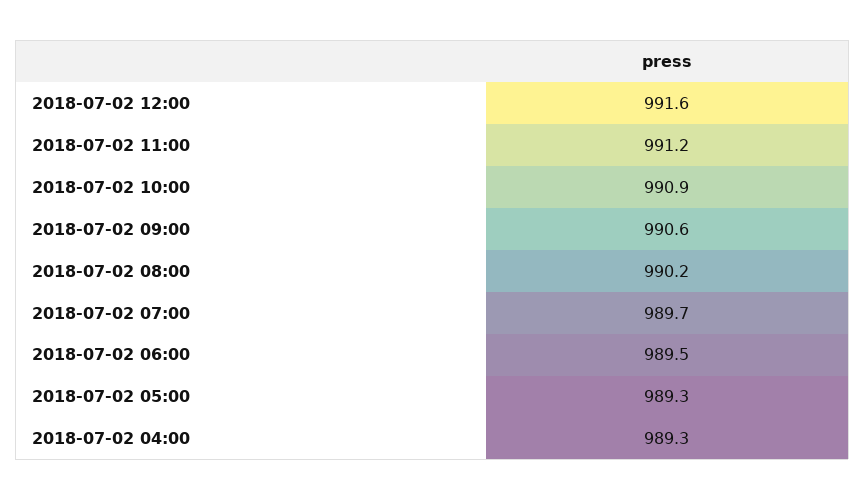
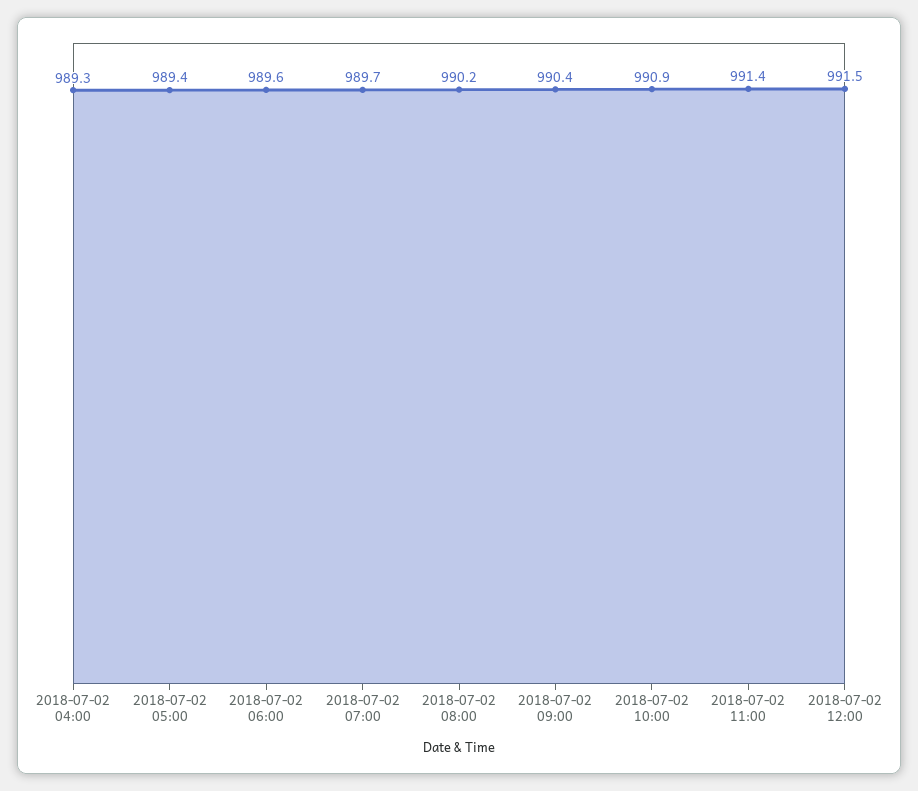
  {
-   "2018-07-02 12:00": 991.6,
+   "2018-07-02 12:00": 991.5,
-   "2018-07-02 11:00": 991.2,
+   "2018-07-02 11:00": 991.4,
    "2018-07-02 10:00": 990.9,
-   "2018-07-02 09:00": 990.6,
+   "2018-07-02 09:00": 990.4,
    "2018-07-02 08:00": 990.2,
    "2018-07-02 07:00": 989.7,
-   "2018-07-02 06:00": 989.5,
+   "2018-07-02 06:00": 989.6,
-   "2018-07-02 05:00": 989.3,
+   "2018-07-02 05:00": 989.4,
    "2018-07-02 04:00": 989.3
  }

